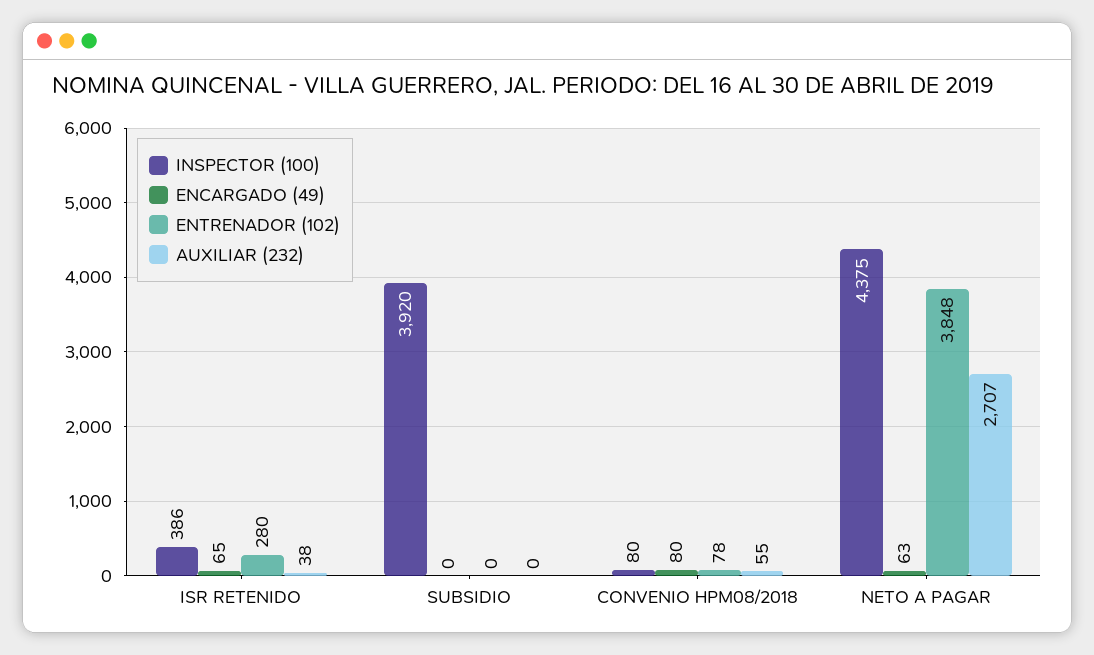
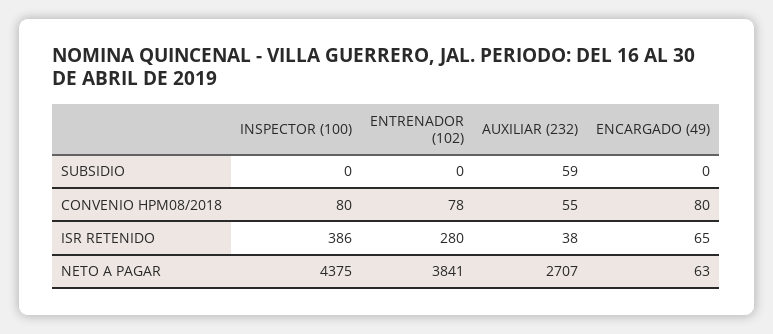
  {
    "INSPECTOR (100)": {
      "ISR RETENIDO": 386,
-     "SUBSIDIO": 3920,
+     "SUBSIDIO": 0,
      "CONVENIO HPM08/2018": 80,
      "NETO A PAGAR": 4375
    },
    "ENCARGADO (49)": {
      "ISR RETENIDO": 65,
      "SUBSIDIO": 0,
      "CONVENIO HPM08/2018": 80,
      "NETO A PAGAR": 63
    },
    "ENTRENADOR (102)": {
      "ISR RETENIDO": 280,
      "SUBSIDIO": 0,
      "CONVENIO HPM08/2018": 78,
-     "NETO A PAGAR": 3848
+     "NETO A PAGAR": 3841
    },
    "AUXILIAR (232)": {
      "ISR RETENIDO": 38,
-     "SUBSIDIO": 0,
+     "SUBSIDIO": 59,
      "CONVENIO HPM08/2018": 55,
      "NETO A PAGAR": 2707
    }
  }

